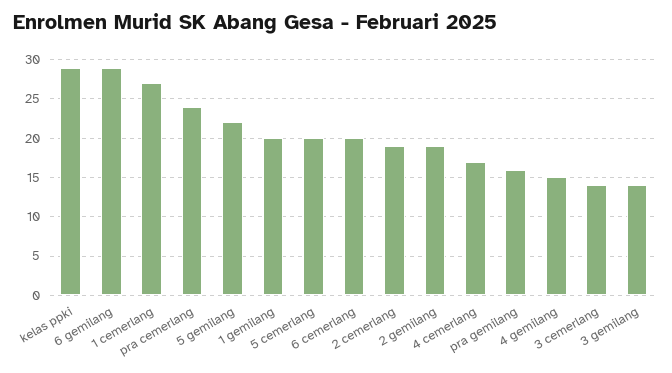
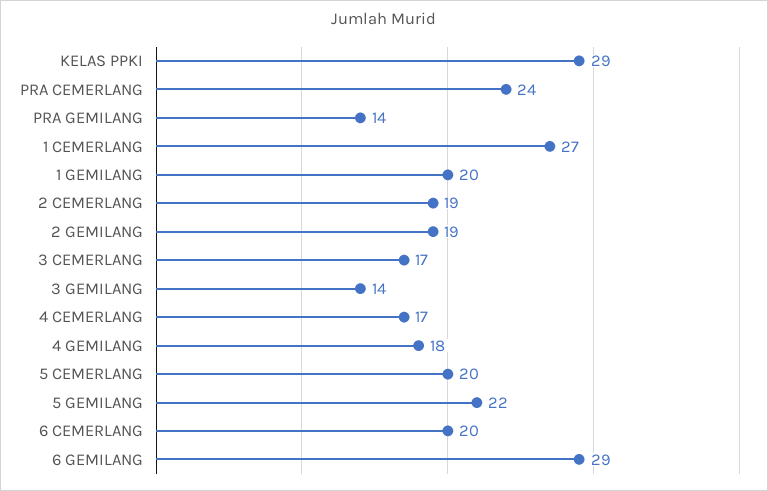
  {
    "kelas ppki": 29,
    "6 gemilang": 29,
    "1 cemerlang": 27,
    "pra cemerlang": 24,
    "5 gemilang": 22,
    "1 gemilang": 20,
    "5 cemerlang": 20,
    "6 cemerlang": 20,
    "2 cemerlang": 19,
    "2 gemilang": 19,
    "4 cemerlang": 17,
-   "pra gemilang": 16,
+   "pra gemilang": 14,
-   "4 gemilang": 15,
+   "4 gemilang": 18,
-   "3 cemerlang": 14,
+   "3 cemerlang": 17,
    "3 gemilang": 14
  }

